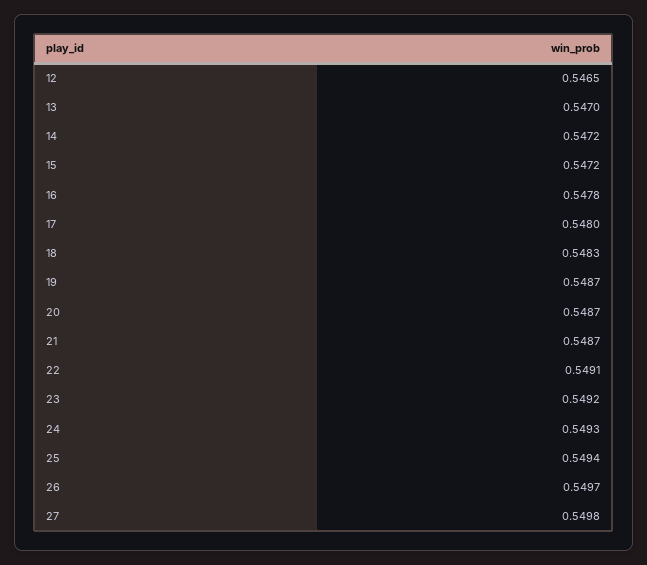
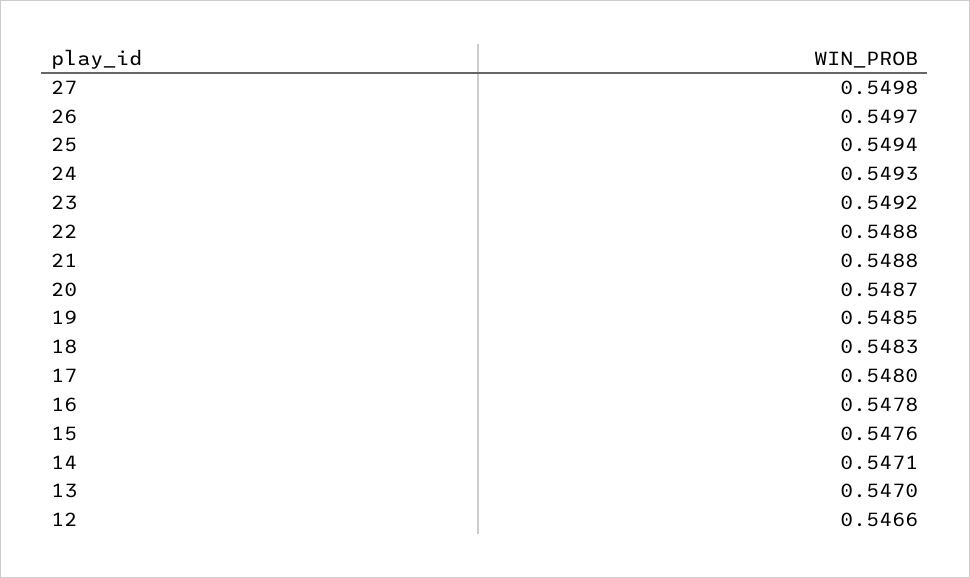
  {
-   "12": 0.5465,
+   "12": 0.5466,
    "13": 0.547,
-   "14": 0.5472,
+   "14": 0.5471,
-   "15": 0.5472,
+   "15": 0.5476,
    "16": 0.5478,
    "17": 0.548,
    "18": 0.5483,
-   "19": 0.5487,
+   "19": 0.5485,
    "20": 0.5487,
-   "21": 0.5487,
+   "21": 0.5488,
-   "22": 0.5491,
+   "22": 0.5488,
    "23": 0.5492,
    "24": 0.5493,
    "25": 0.5494,
    "26": 0.5497,
    "27": 0.5498
  }

